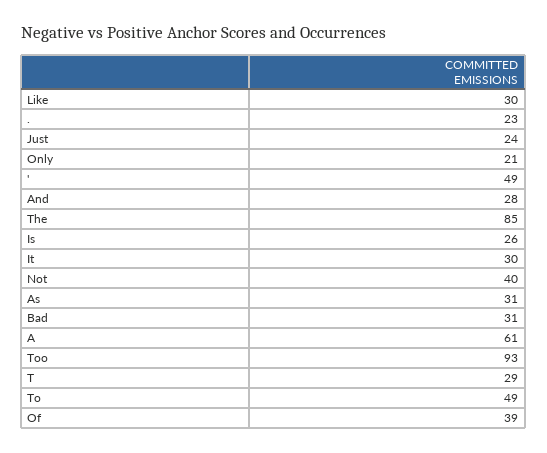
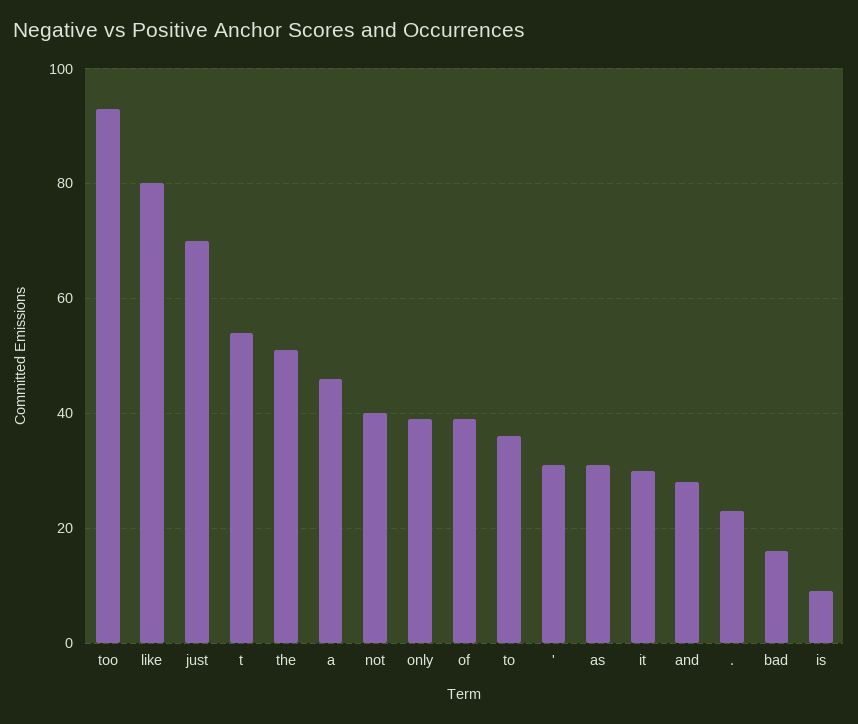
  {
-   "Like": 30,
+   "Like": 80,
    ".": 23,
-   "Just": 24,
+   "Just": 70,
-   "Only": 21,
+   "Only": 40,
-   "'": 49,
+   "'": 30,
    "And": 28,
-   "The": 85,
+   "The": 50,
-   "Is": 26,
+   "Is": 10,
    "It": 30,
    "Not": 40,
    "As": 31,
-   "Bad": 31,
+   "Bad": 15,
-   "A": 61,
+   "A": 45,
    "Too": 93,
-   "T": 29,
+   "T": 55,
-   "To": 49,
+   "To": 35,
    "Of": 39
  }

